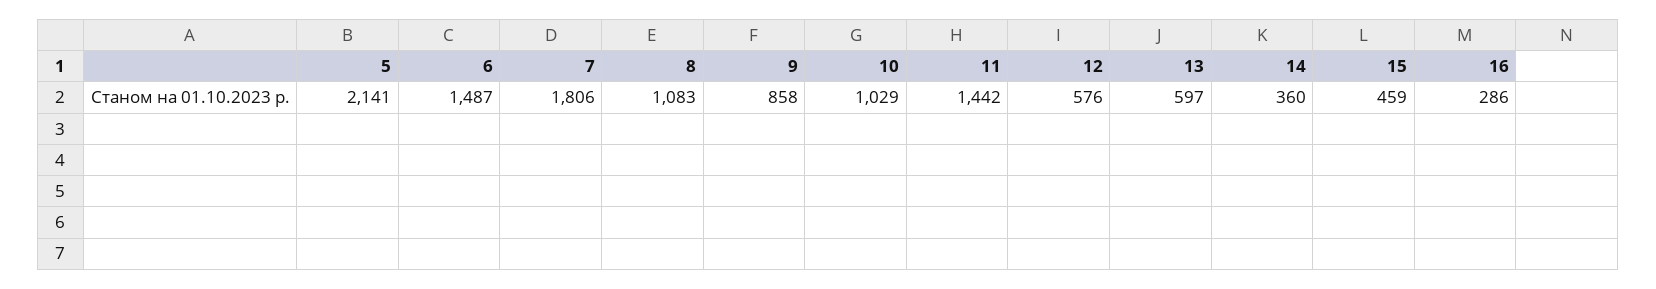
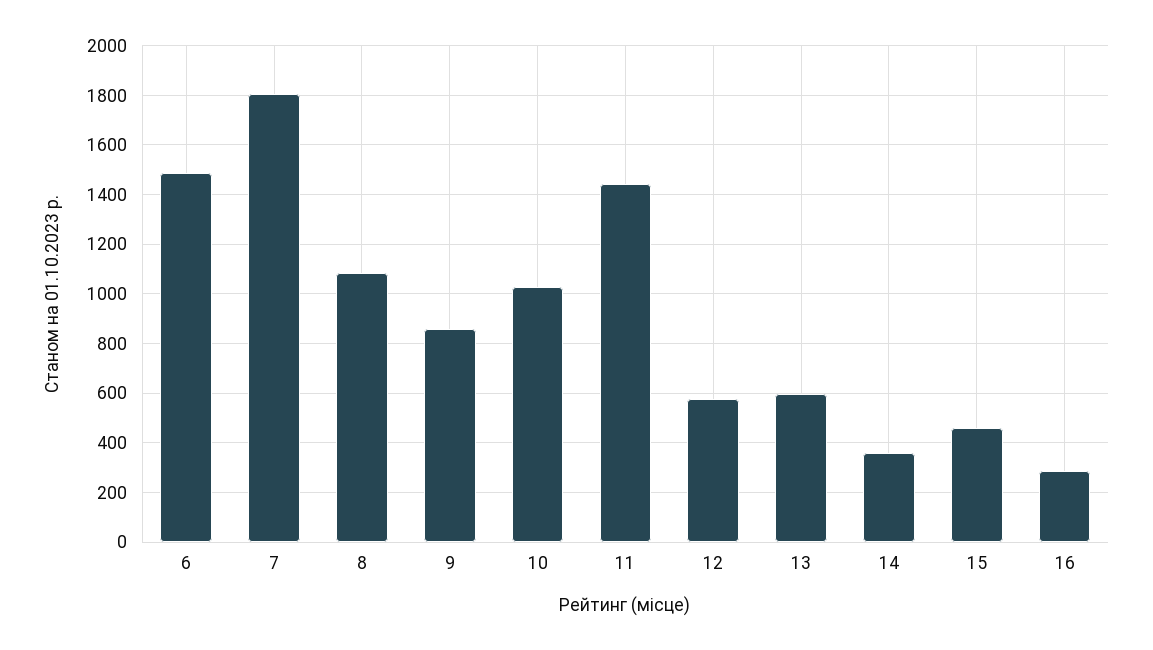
  {
-   "5": 2141,
    "6": 1487,
    "7": 1806,
    "8": 1083,
    "9": 858,
    "10": 1029,
    "11": 1442,
    "12": 576,
    "13": 597,
    "14": 360,
    "15": 459,
    "16": 286
  }

